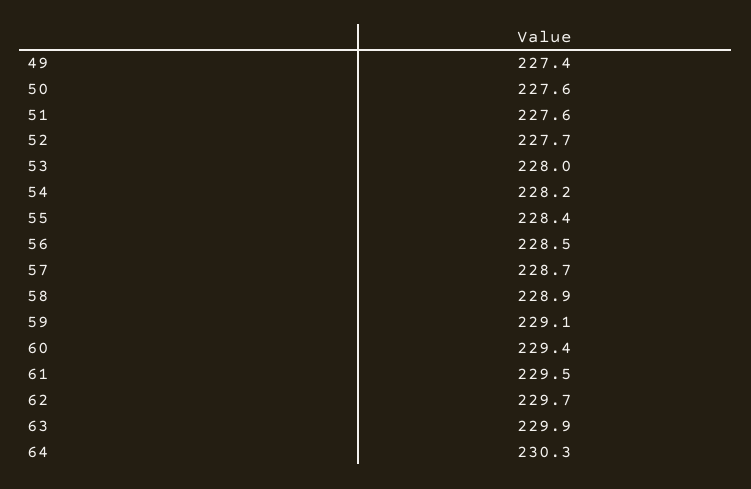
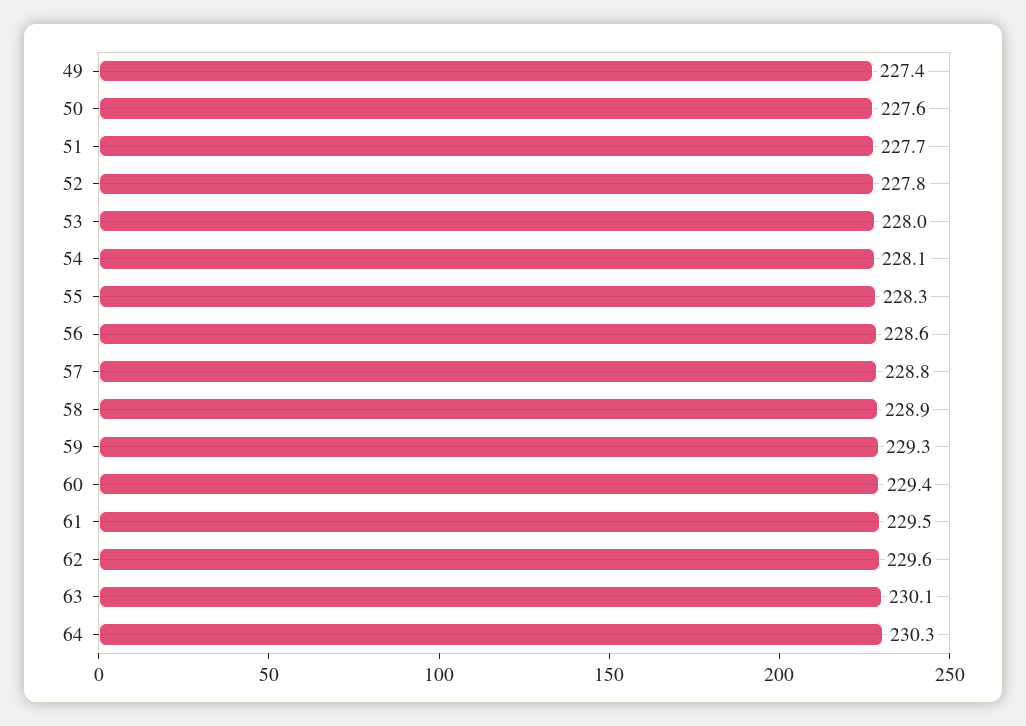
  {
    "49": 227.4,
    "50": 227.6,
-   "51": 227.6,
+   "51": 227.7,
-   "52": 227.7,
+   "52": 227.8,
    "53": 228,
-   "54": 228.2,
+   "54": 228.1,
-   "55": 228.4,
+   "55": 228.3,
-   "56": 228.5,
+   "56": 228.6,
-   "57": 228.7,
+   "57": 228.8,
    "58": 228.9,
-   "59": 229.1,
+   "59": 229.3,
    "60": 229.4,
    "61": 229.5,
-   "62": 229.7,
+   "62": 229.6,
-   "63": 229.9,
+   "63": 230.1,
    "64": 230.3
  }

